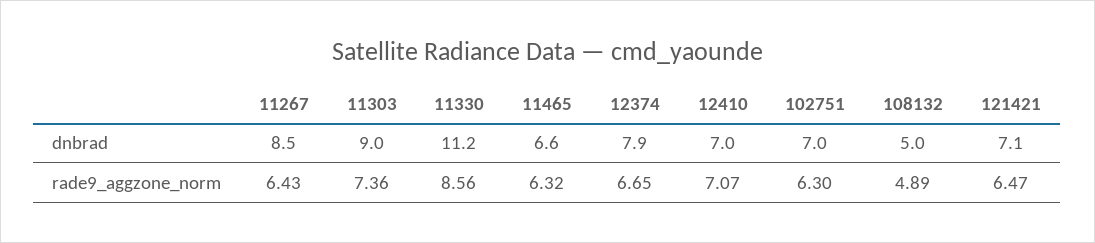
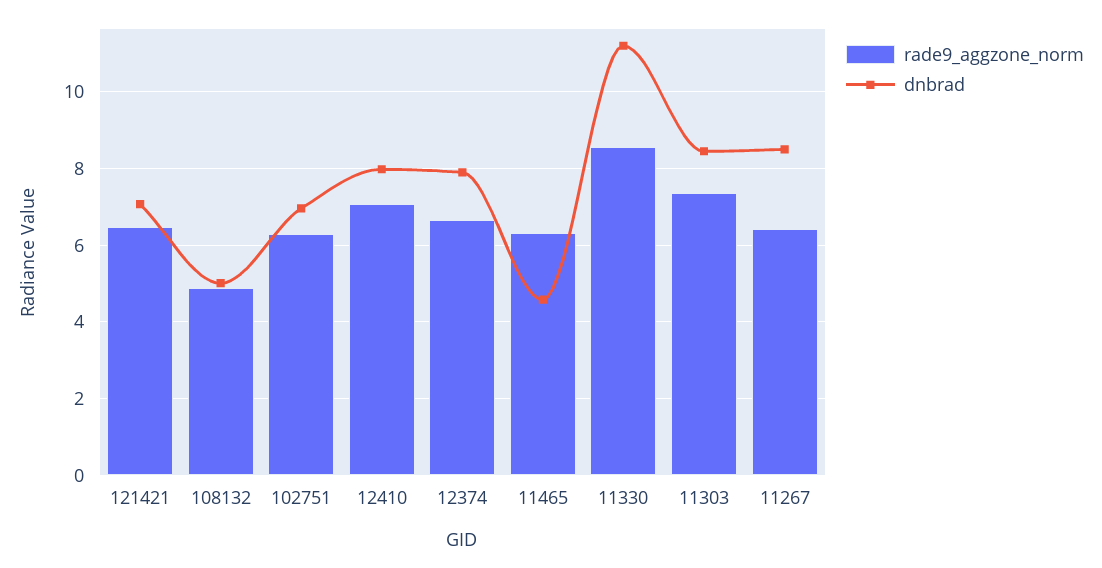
  {
    "dnbrad": {
      "11267": 8.5,
-     "11303": 9,
+     "11303": 8.4,
      "11330": 11.2,
-     "11465": 6.6,
+     "11465": 4.6,
      "12374": 7.9,
-     "12410": 7,
+     "12410": 8,
      "102751": 7,
      "108132": 5,
      "121421": 7.1
    },
    "rade9_aggzone_norm": {
      "11267": 6.43,
      "11303": 7.36,
      "11330": 8.56,
      "11465": 6.32,
      "12374": 6.65,
      "12410": 7.07,
      "102751": 6.3,
      "108132": 4.89,
      "121421": 6.47
    }
  }

